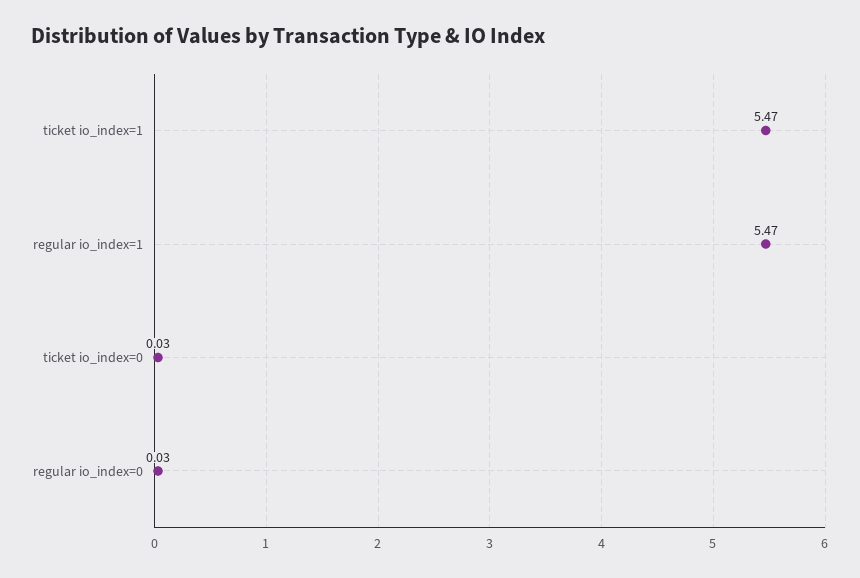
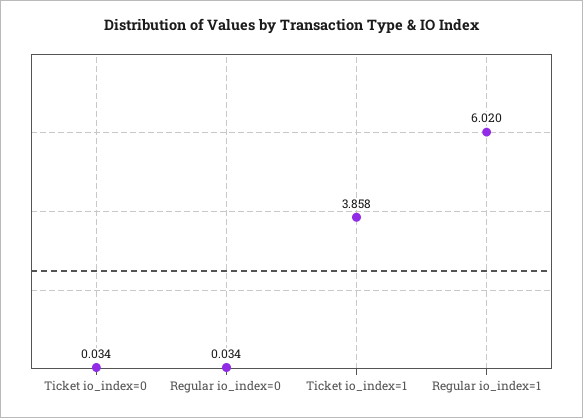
  {
-   "ticket io_index=1": 5.47,
+   "ticket io_index=1": 3.858,
-   "regular io_index=1": 5.47,
+   "regular io_index=1": 6.02,
    "ticket io_index=0": 0.034,
    "regular io_index=0": 0.034
  }

